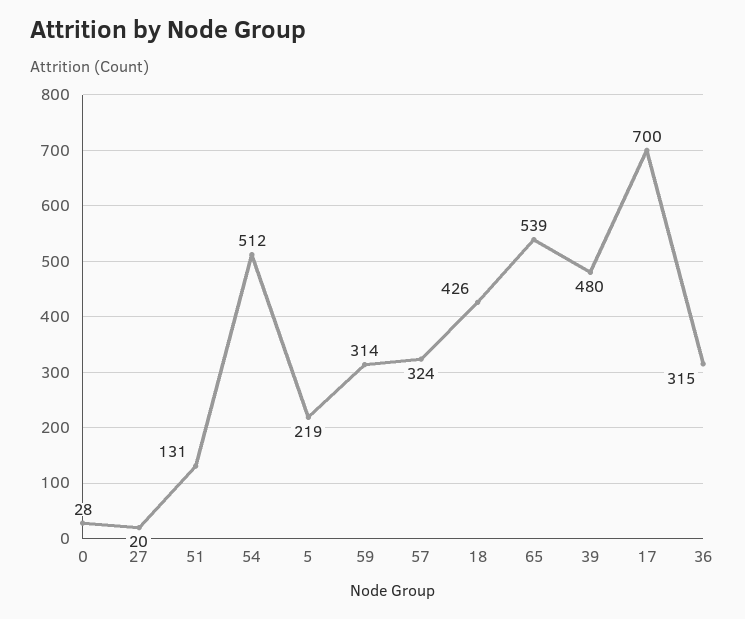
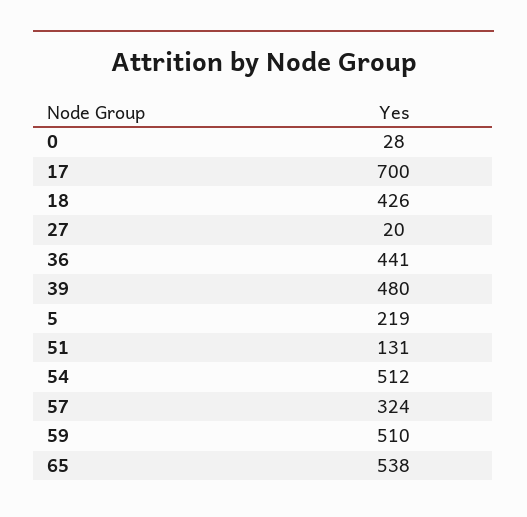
  {
    "0": 28,
    "27": 20,
    "51": 131,
    "54": 512,
    "5": 219,
-   "59": 314,
+   "59": 510,
    "57": 324,
    "18": 426,
-   "65": 539,
+   "65": 538,
    "39": 480,
    "17": 700,
-   "36": 315
+   "36": 441
  }

